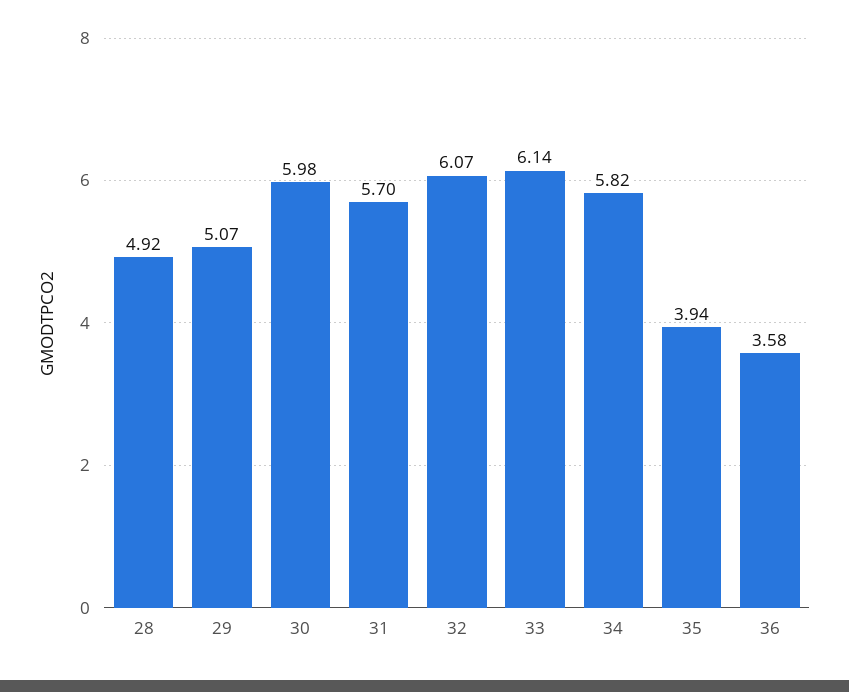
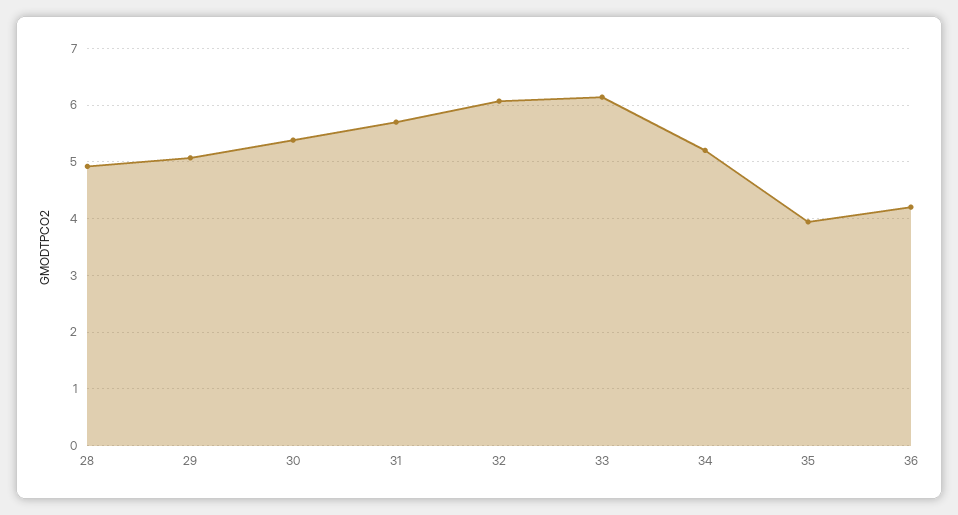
  {
    "28": 4.92,
    "29": 5.07,
-   "30": 5.98,
+   "30": 5.4,
    "31": 5.7,
    "32": 6.07,
    "33": 6.14,
-   "34": 5.82,
+   "34": 5.2,
    "35": 3.94,
-   "36": 3.58
+   "36": 4.2
  }

